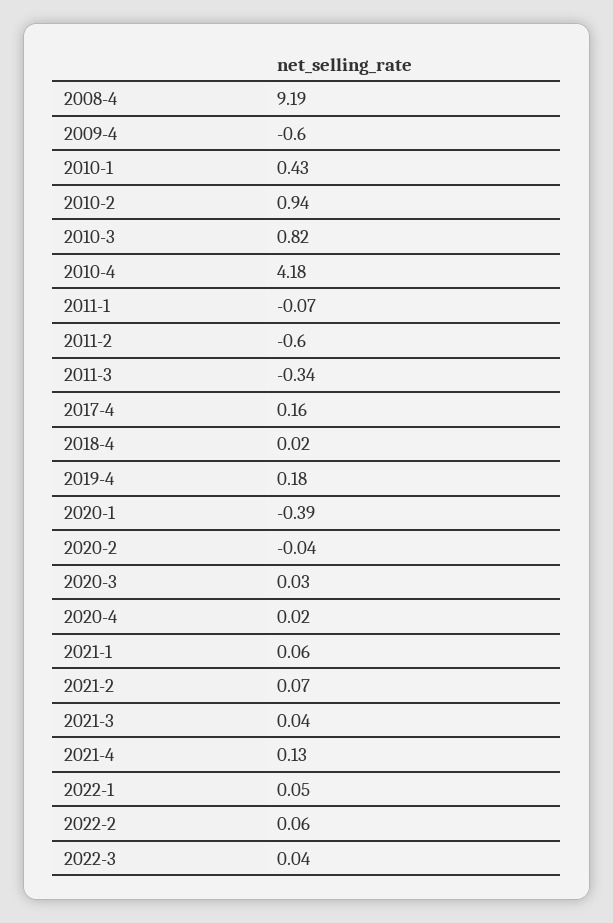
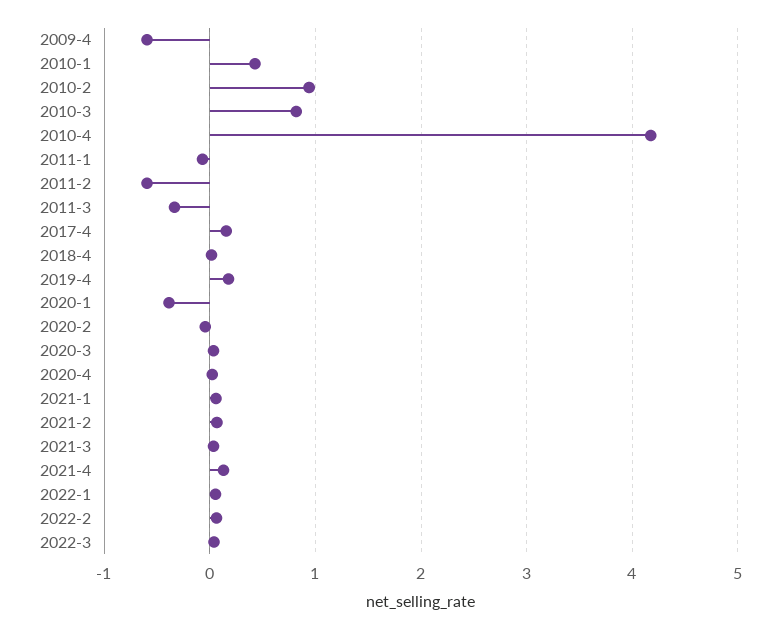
  {
-   "2008-4": 9.19,
    "2009-4": -0.6,
    "2010-1": 0.43,
    "2010-2": 0.94,
    "2010-3": 0.82,
    "2010-4": 4.18,
    "2011-1": -0.07,
    "2011-2": -0.6,
    "2011-3": -0.34,
    "2017-4": 0.16,
    "2018-4": 0.02,
    "2019-4": 0.18,
    "2020-1": -0.39,
    "2020-2": -0.04,
    "2020-3": 0.03,
    "2020-4": 0.02,
    "2021-1": 0.06,
    "2021-2": 0.07,
    "2021-3": 0.04,
    "2021-4": 0.13,
    "2022-1": 0.05,
    "2022-2": 0.06,
    "2022-3": 0.04
  }

